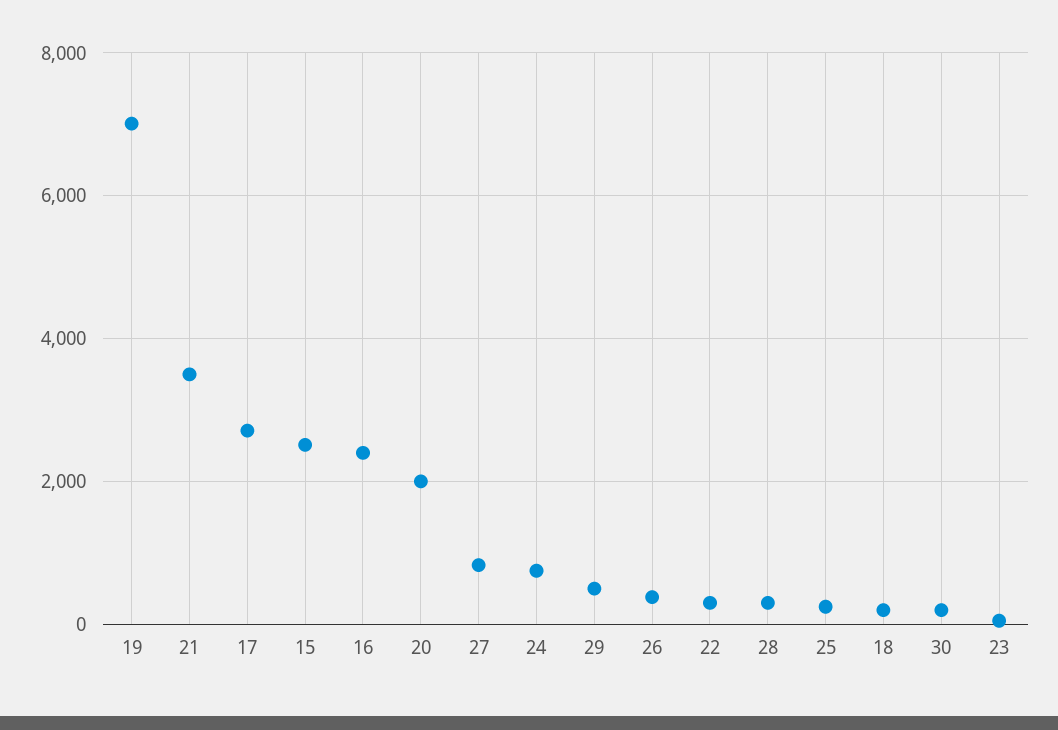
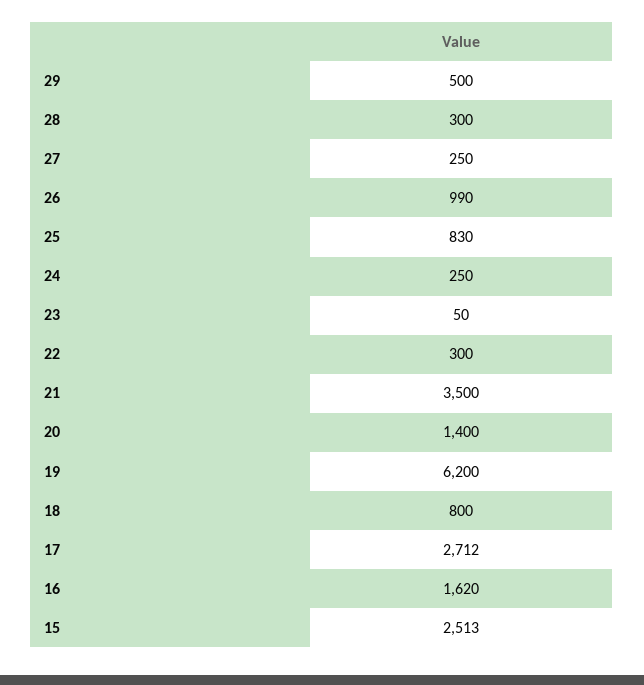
  {
-   "19": 7000,
+   "19": 6200,
    "21": 3500,
    "17": 2712,
    "15": 2513,
-   "16": 2400,
+   "16": 1620,
-   "20": 2000,
+   "20": 1400,
-   "27": 800,
+   "27": 250,
-   "24": 800,
+   "24": 250,
    "29": 500,
-   "26": 400,
+   "26": 990,
    "22": 300,
    "28": 300,
-   "25": 200,
+   "25": 830,
-   "18": 200,
+   "18": 800,
-   "30": 200,
    "23": 50
  }

